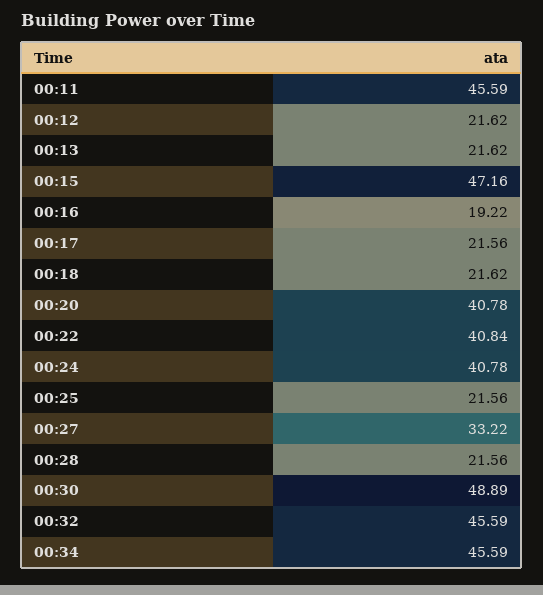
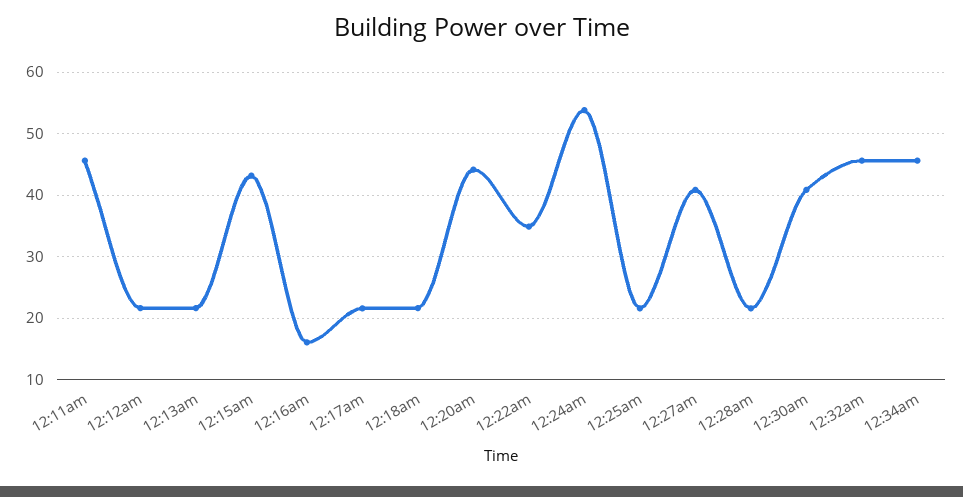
  {
    "00:11": 45.59,
    "00:12": 21.62,
    "00:13": 21.62,
-   "00:15": 47.16,
+   "00:15": 43,
-   "00:16": 19.22,
+   "00:16": 16,
    "00:17": 21.56,
    "00:18": 21.62,
-   "00:20": 40.78,
+   "00:20": 44,
-   "00:22": 40.84,
+   "00:22": 35,
-   "00:24": 40.78,
+   "00:24": 54,
    "00:25": 21.56,
-   "00:27": 33.22,
+   "00:27": 41,
    "00:28": 21.56,
-   "00:30": 48.89,
+   "00:30": 41,
    "00:32": 45.59,
    "00:34": 45.59
  }

